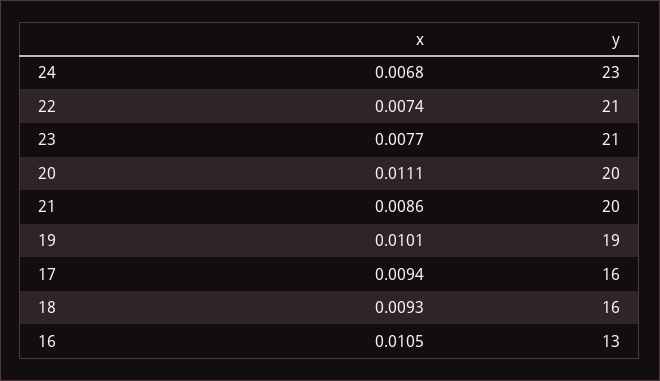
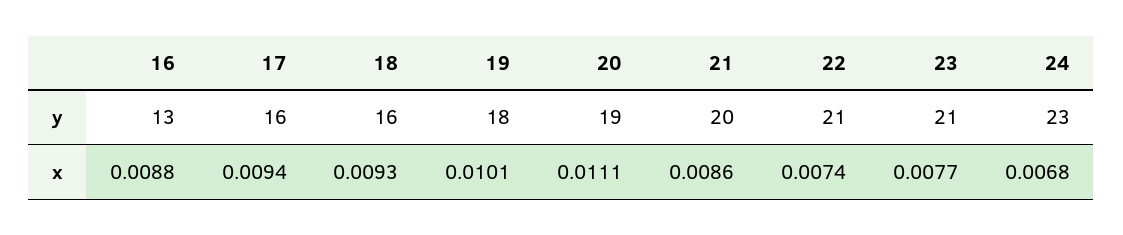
  {
    "x": {
      "24": 0.0068,
      "22": 0.0074,
      "23": 0.0077,
      "20": 0.0111,
      "21": 0.0086,
      "19": 0.0101,
      "17": 0.0094,
      "18": 0.0093,
-     "16": 0.0105
+     "16": 0.0088
    },
    "y": {
      "24": 23,
      "22": 21,
      "23": 21,
-     "20": 20,
+     "20": 19,
      "21": 20,
-     "19": 19,
+     "19": 18,
      "17": 16,
      "18": 16,
      "16": 13
    }
  }

